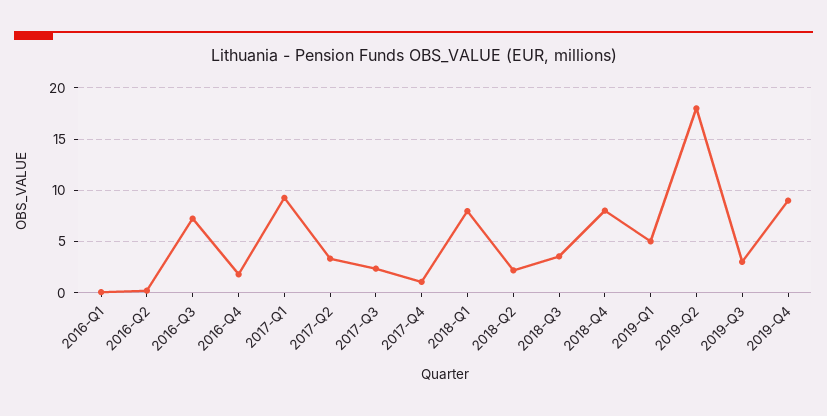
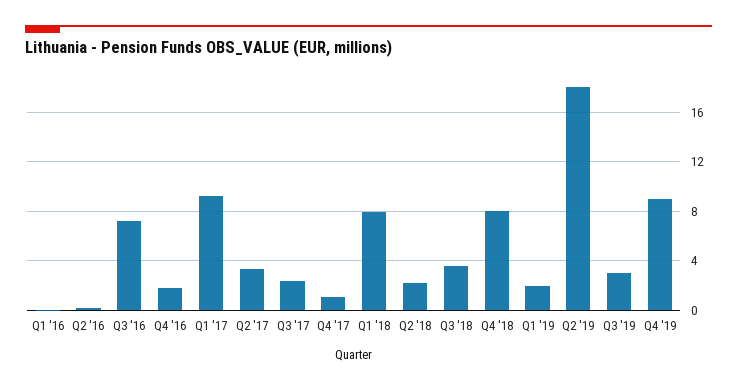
  {
    "2016-Q1": 0,
    "2016-Q2": 0,
    "2016-Q3": 7,
    "2016-Q4": 2,
    "2017-Q1": 9.5,
    "2017-Q2": 3.5,
    "2017-Q3": 2.5,
    "2017-Q4": 1,
    "2018-Q1": 8,
    "2018-Q2": 2,
    "2018-Q3": 3.5,
    "2018-Q4": 8,
-   "2019-Q1": 5,
+   "2019-Q1": 2,
    "2019-Q2": 18,
    "2019-Q3": 3,
    "2019-Q4": 9
  }

